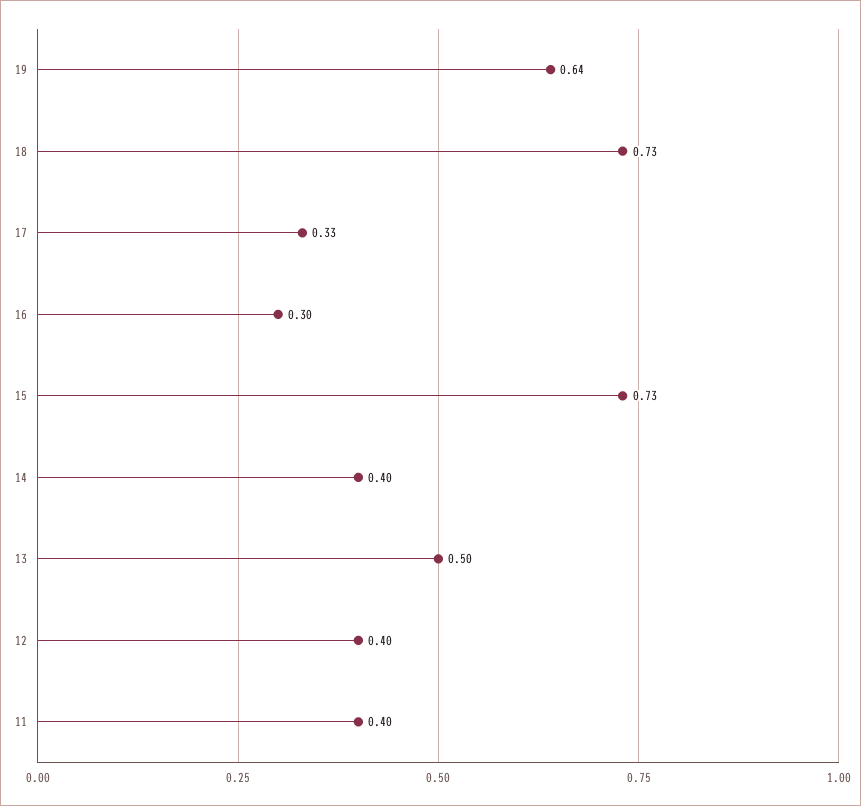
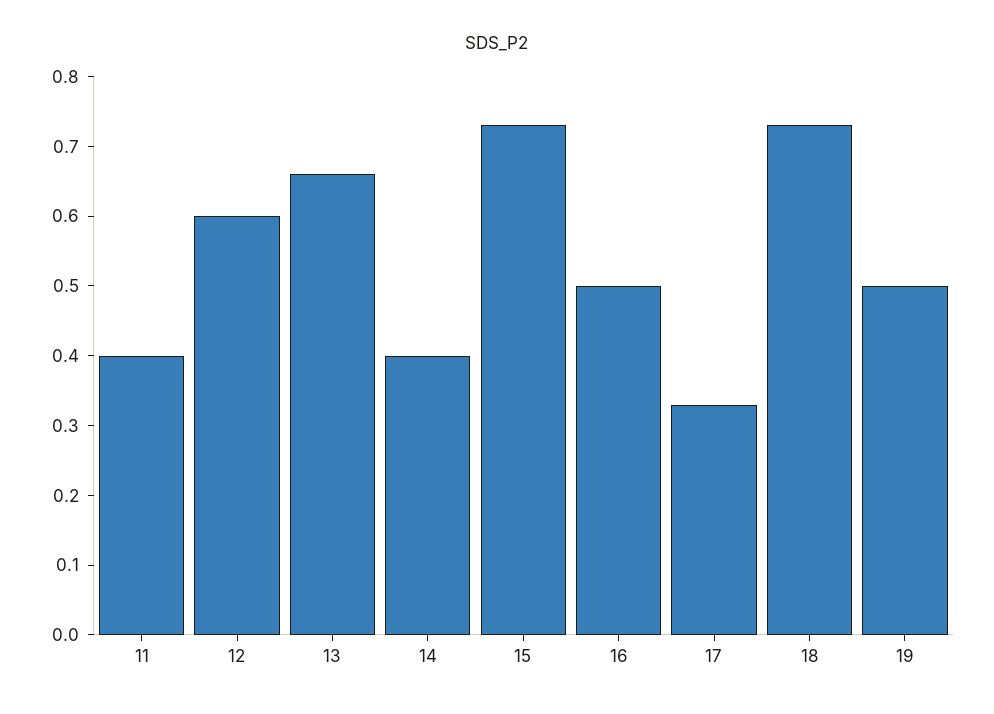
  {
-   "19": 0.64,
+   "19": 0.5,
    "18": 0.73,
    "17": 0.33,
-   "16": 0.3,
+   "16": 0.5,
    "15": 0.73,
    "14": 0.4,
-   "13": 0.5,
+   "13": 0.65,
-   "12": 0.4,
+   "12": 0.6,
    "11": 0.4
  }

